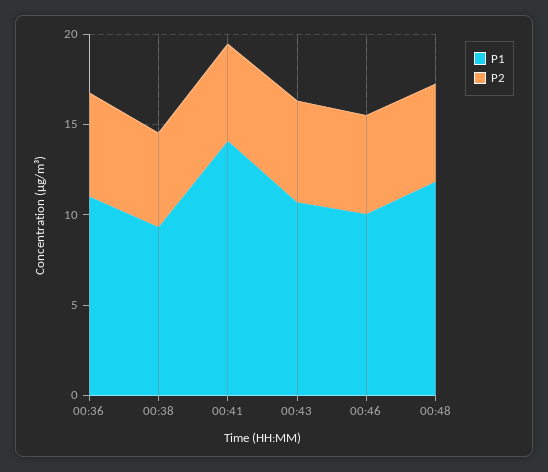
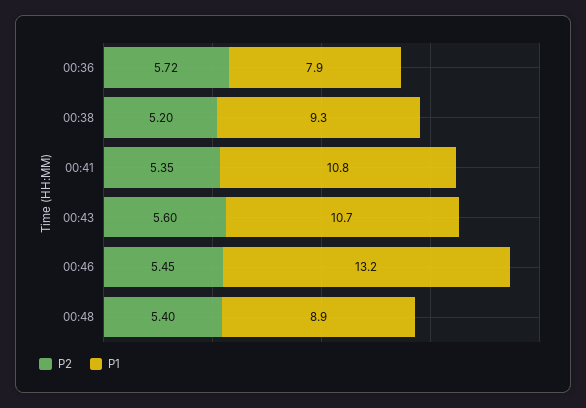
  {
    "P1": {
-     "00:36": 11,
+     "00:36": 7.9,
      "00:38": 9.3,
-     "00:41": 14,
+     "00:41": 10.8,
      "00:43": 10.7,
-     "00:46": 10,
+     "00:46": 13.2,
-     "00:48": 12
+     "00:48": 8.9
    },
    "P2": {
      "00:36": 5.72,
      "00:38": 5.2,
      "00:41": 5.35,
      "00:43": 5.6,
      "00:46": 5.45,
      "00:48": 5.4
    }
  }

